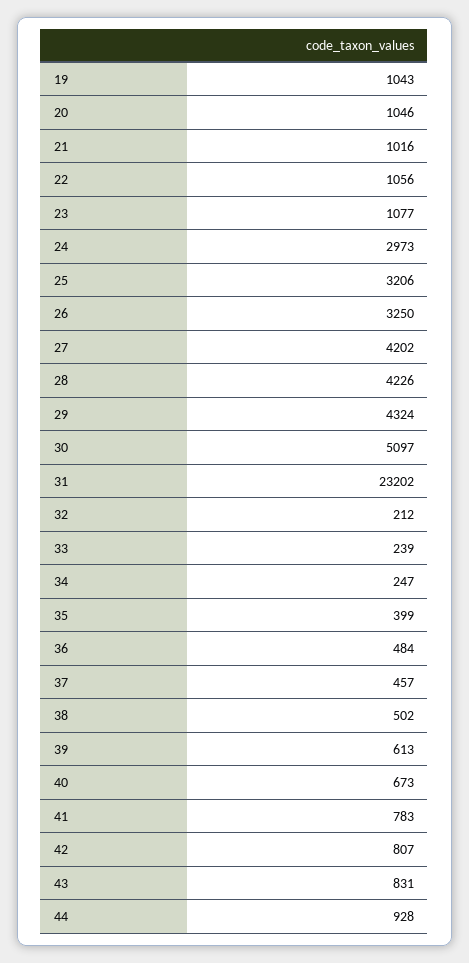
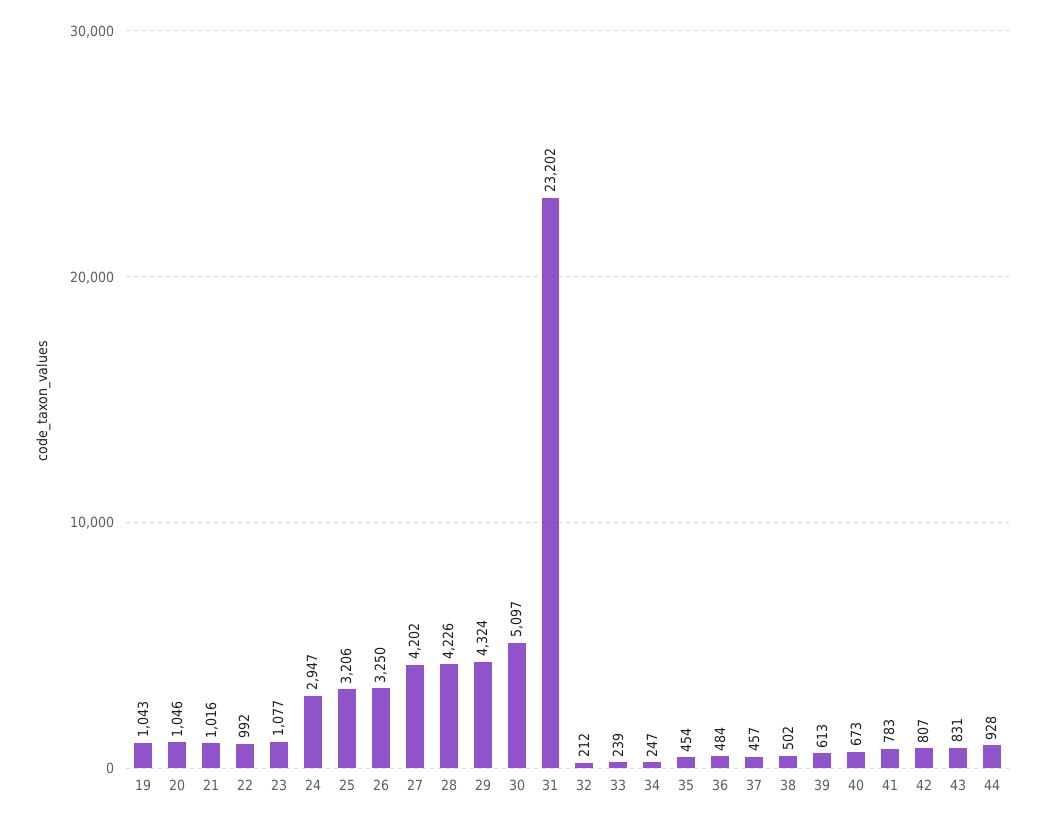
  {
    "19": 1043,
    "20": 1046,
    "21": 1016,
-   "22": 1056,
+   "22": 992,
    "23": 1077,
-   "24": 2973,
+   "24": 2947,
    "25": 3206,
    "26": 3250,
    "27": 4202,
    "28": 4226,
    "29": 4324,
    "30": 5097,
    "31": 23202,
    "32": 212,
    "33": 239,
    "34": 247,
-   "35": 399,
+   "35": 454,
    "36": 484,
    "37": 457,
    "38": 502,
    "39": 613,
    "40": 673,
    "41": 783,
    "42": 807,
    "43": 831,
    "44": 928
  }

